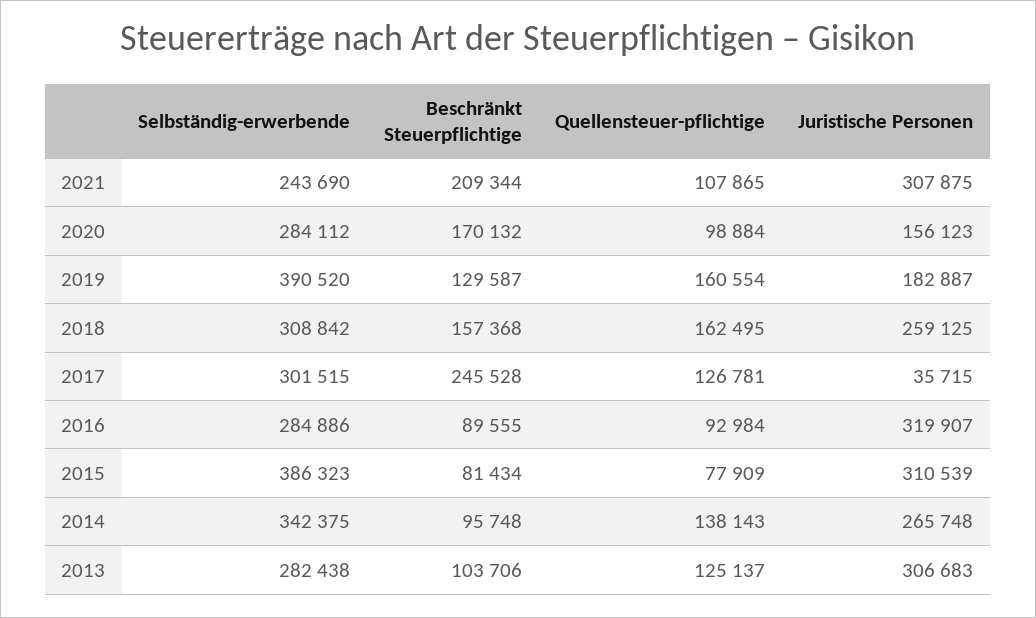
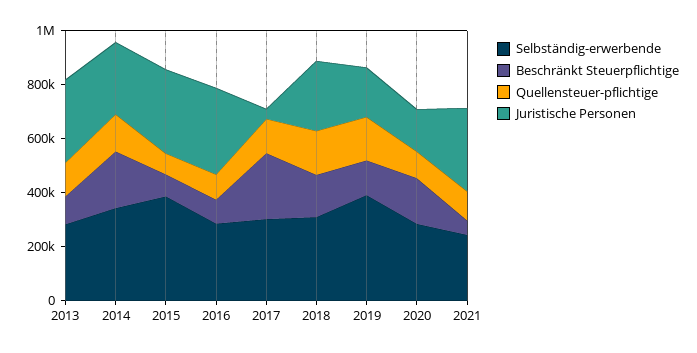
  {
    "Selbständig-erwerbende": {
      "2021": 243690,
      "2020": 284112,
      "2019": 390520,
      "2018": 308842,
      "2017": 301515,
      "2016": 284886,
      "2015": 386323,
      "2014": 342375,
      "2013": 282438
    },
    "Beschränkt Steuerpflichtige": {
-     "2021": 209344,
+     "2021": 50000,
      "2020": 170132,
      "2019": 129587,
      "2018": 157368,
      "2017": 245528,
      "2016": 89555,
      "2015": 81434,
-     "2014": 95748,
+     "2014": 200000,
      "2013": 103706
    },
    "Quellensteuer-pflichtige": {
      "2021": 107865,
      "2020": 98884,
      "2019": 160554,
      "2018": 162495,
      "2017": 126781,
      "2016": 92984,
      "2015": 77909,
      "2014": 138143,
      "2013": 125137
    },
    "Juristische Personen": {
      "2021": 307875,
      "2020": 156123,
      "2019": 182887,
      "2018": 259125,
      "2017": 35715,
      "2016": 319907,
      "2015": 310539,
      "2014": 265748,
      "2013": 306683
    }
  }

